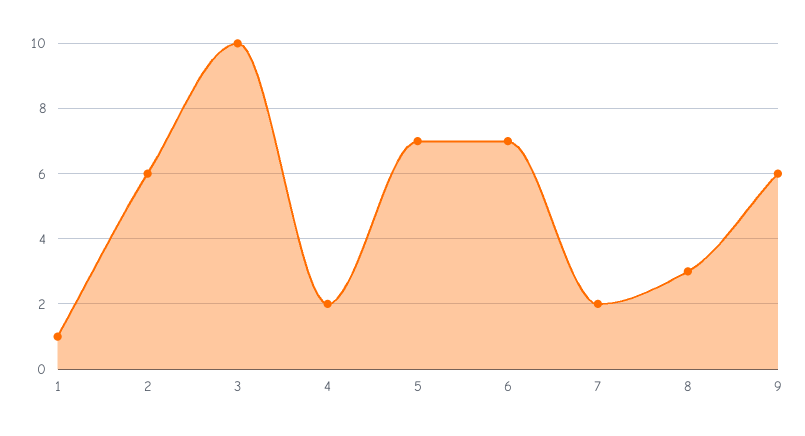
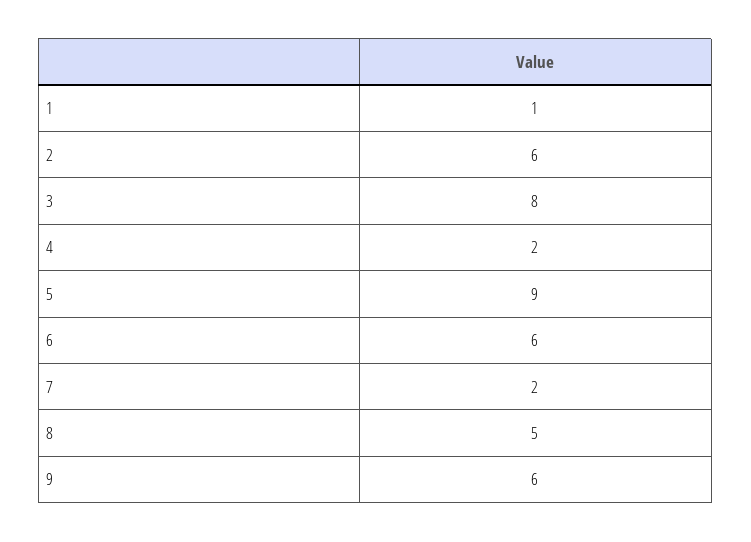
  {
    "1": 1,
    "2": 6,
-   "3": 10,
+   "3": 8,
    "4": 2,
-   "5": 7,
+   "5": 9,
-   "6": 7,
+   "6": 6,
    "7": 2,
-   "8": 3,
+   "8": 5,
    "9": 6
  }

